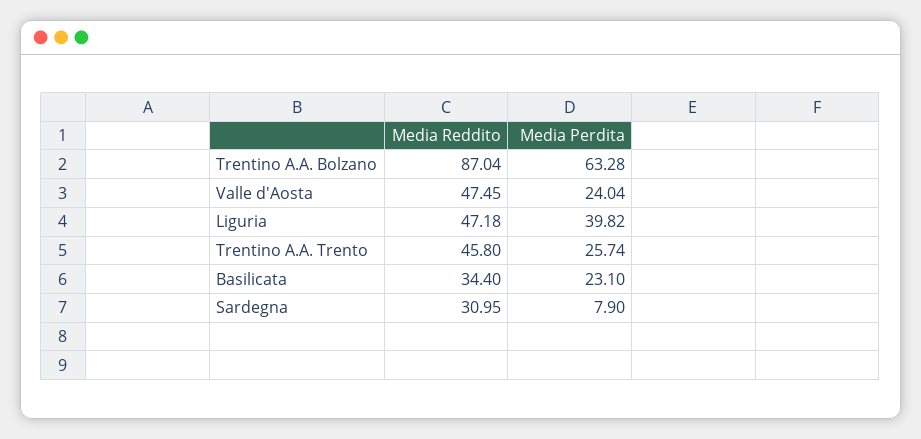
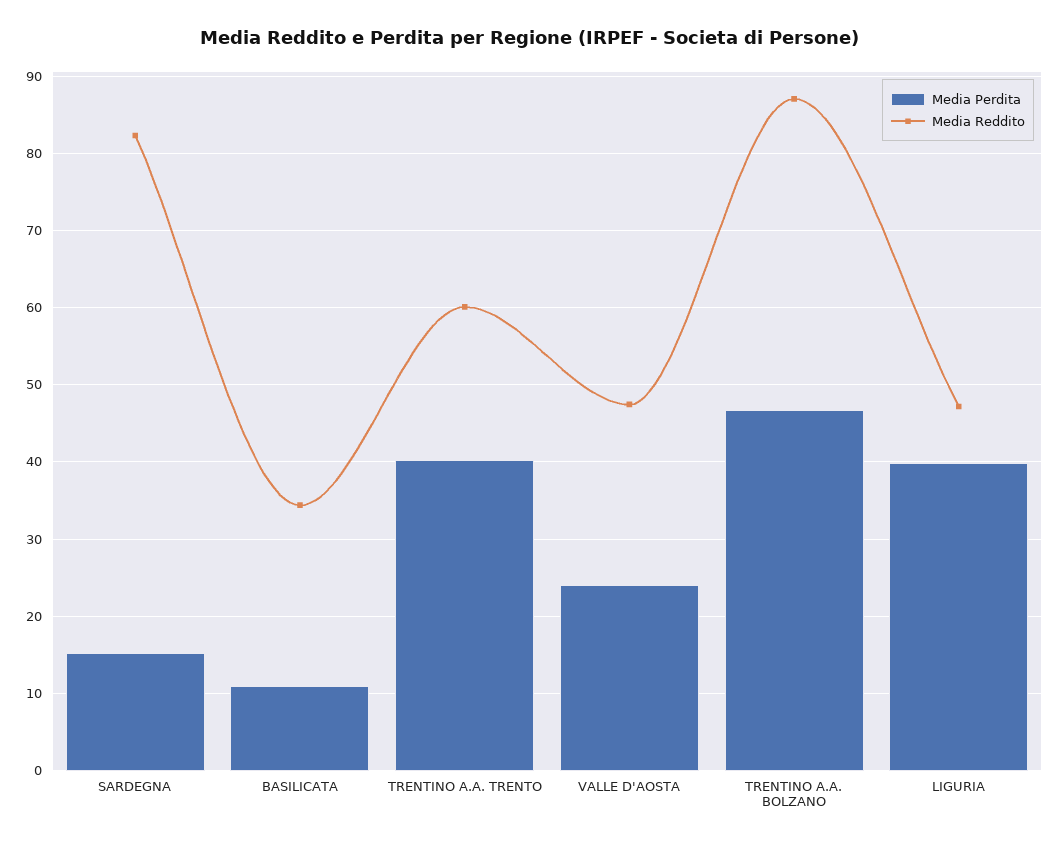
  {
    "Media Reddito": {
      "Trentino A.A. Bolzano": 87.04,
      "Valle d'Aosta": 47.45,
      "Liguria": 47.18,
-     "Trentino A.A. Trento": 45.8,
+     "Trentino A.A. Trento": 60,
      "Basilicata": 34.4,
-     "Sardegna": 30.95
+     "Sardegna": 82
    },
    "Media Perdita": {
-     "Trentino A.A. Bolzano": 63.28,
+     "Trentino A.A. Bolzano": 47,
      "Valle d'Aosta": 24.04,
      "Liguria": 39.82,
-     "Trentino A.A. Trento": 25.74,
+     "Trentino A.A. Trento": 40,
-     "Basilicata": 23.1,
+     "Basilicata": 11,
-     "Sardegna": 7.9
+     "Sardegna": 15
    }
  }

